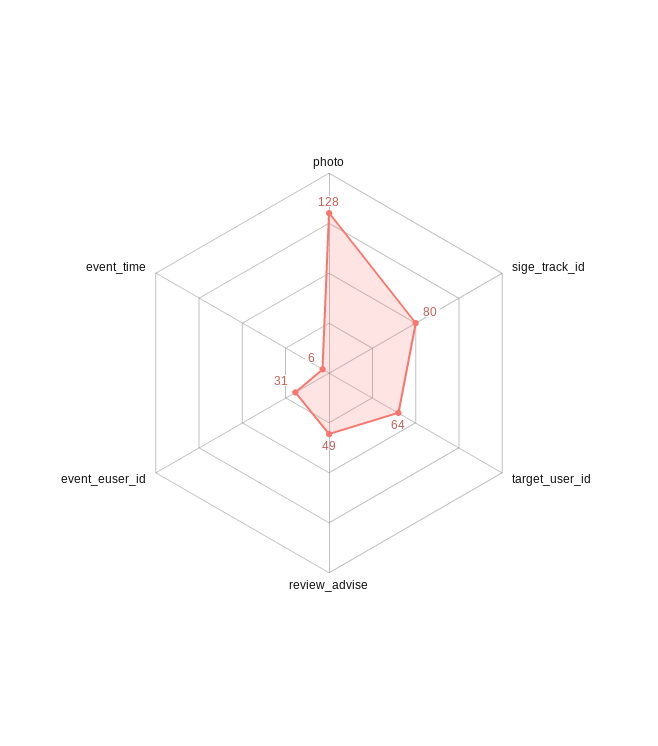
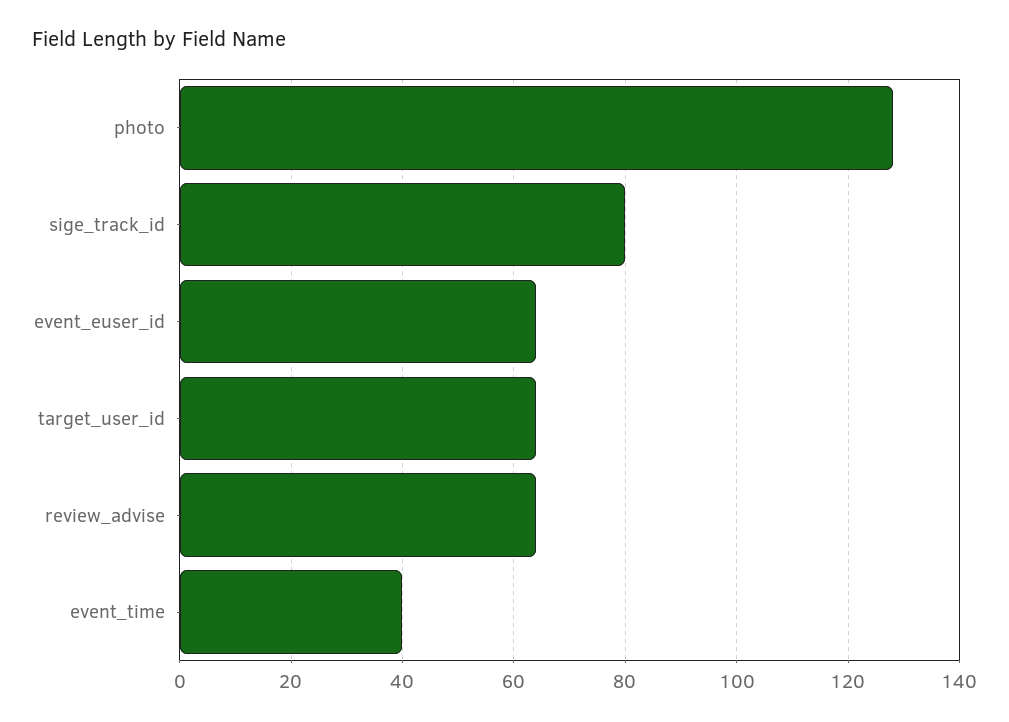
  {
    "photo": 128,
    "sige_track_id": 80,
    "target_user_id": 64,
-   "review_advise": 49,
+   "review_advise": 65,
-   "event_euser_id": 31,
+   "event_euser_id": 65,
-   "event_time": 6
+   "event_time": 40
  }

